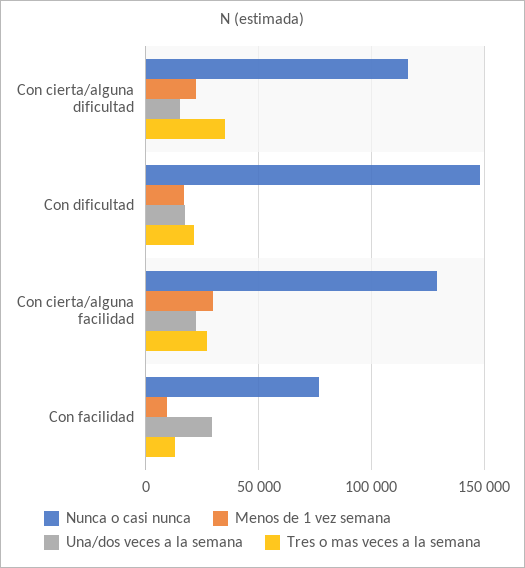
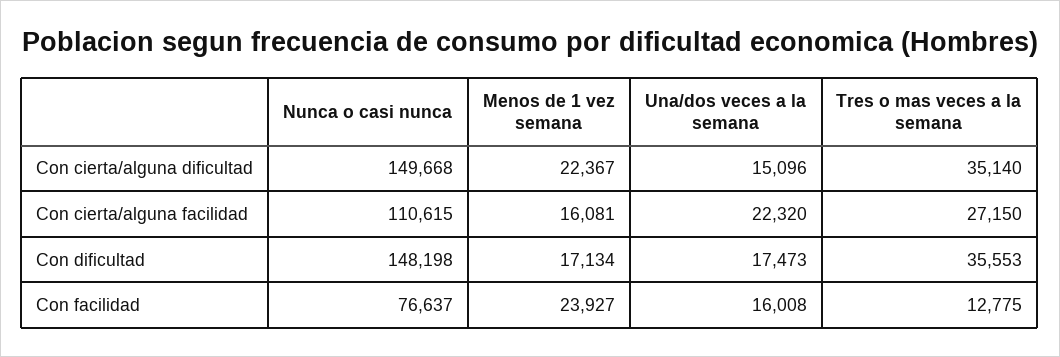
  {
    "Nunca o casi nunca": {
-     "Con cierta/alguna dificultad": 115000,
+     "Con cierta/alguna dificultad": 149668,
      "Con dificultad": 148198,
-     "Con cierta/alguna facilidad": 130000,
+     "Con cierta/alguna facilidad": 110615,
      "Con facilidad": 76637
    },
    "Menos de 1 vez semana": {
      "Con cierta/alguna dificultad": 22367,
      "Con dificultad": 17134,
-     "Con cierta/alguna facilidad": 30000,
+     "Con cierta/alguna facilidad": 16081,
-     "Con facilidad": 10000
+     "Con facilidad": 23927
    },
    "Una/dos veces a la semana": {
      "Con cierta/alguna dificultad": 15096,
      "Con dificultad": 17473,
      "Con cierta/alguna facilidad": 22320,
-     "Con facilidad": 30000
+     "Con facilidad": 16008
    },
    "Tres o mas veces a la semana": {
      "Con cierta/alguna dificultad": 35140,
-     "Con dificultad": 20000,
+     "Con dificultad": 35553,
      "Con cierta/alguna facilidad": 27150,
      "Con facilidad": 12775
    }
  }

